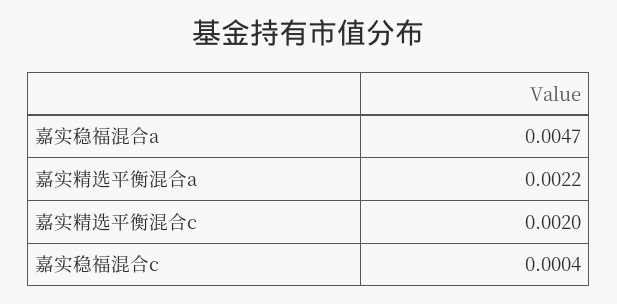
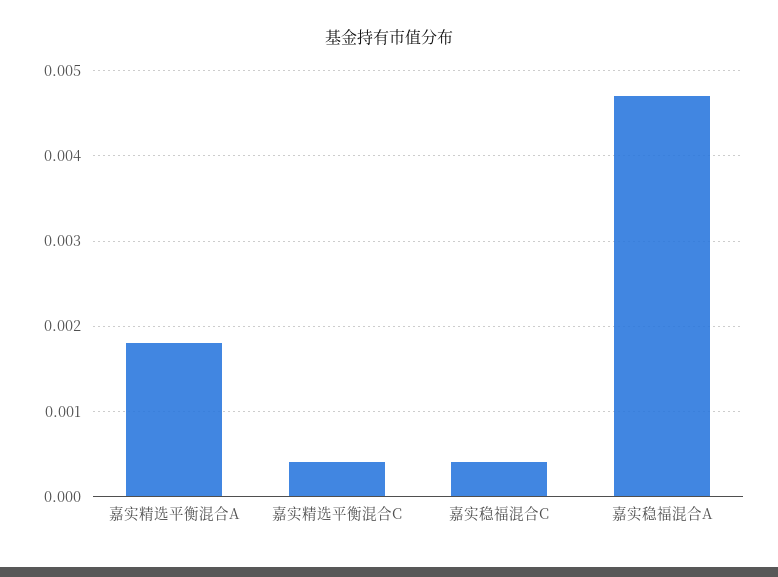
  {
    "嘉实稳福混合a": 0.0047,
-   "嘉实精选平衡混合a": 0.0022,
+   "嘉实精选平衡混合a": 0.0018,
-   "嘉实精选平衡混合c": 0.002,
+   "嘉实精选平衡混合c": 0.0004,
    "嘉实稳福混合c": 0.0004
  }

